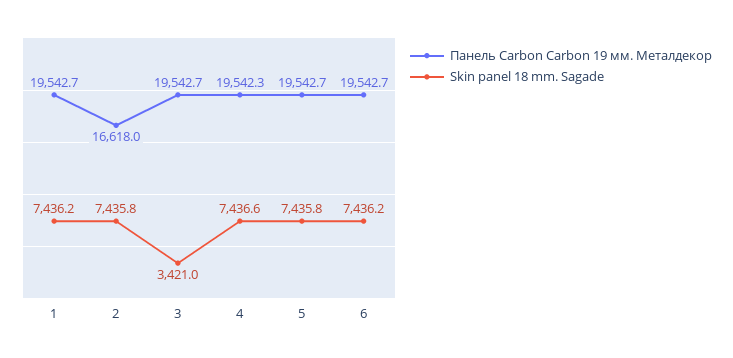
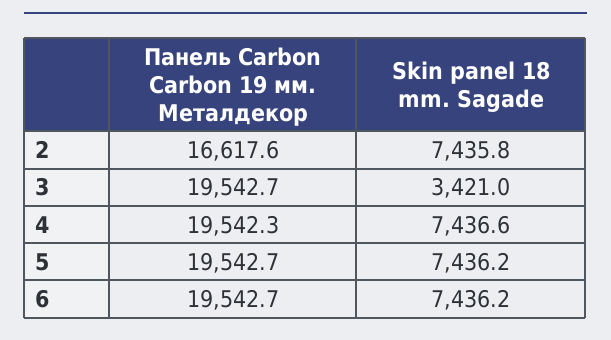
  {
    "Панель Carbon Carbon 19 мм. Металдекор": {
-     "1": 19542.7,
-     "2": 16618,
+     "2": 16617.6,
      "3": 19542.7,
      "4": 19542.3,
      "5": 19542.7,
      "6": 19542.7
    },
    "Skin panel 18 mm. Sagade": {
-     "1": 7436.2,
      "2": 7435.8,
      "3": 3421,
      "4": 7436.6,
-     "5": 7435.8,
+     "5": 7436.2,
      "6": 7436.2
    }
  }

